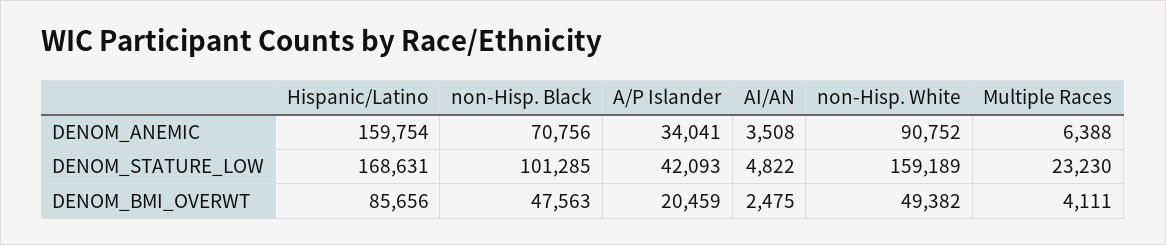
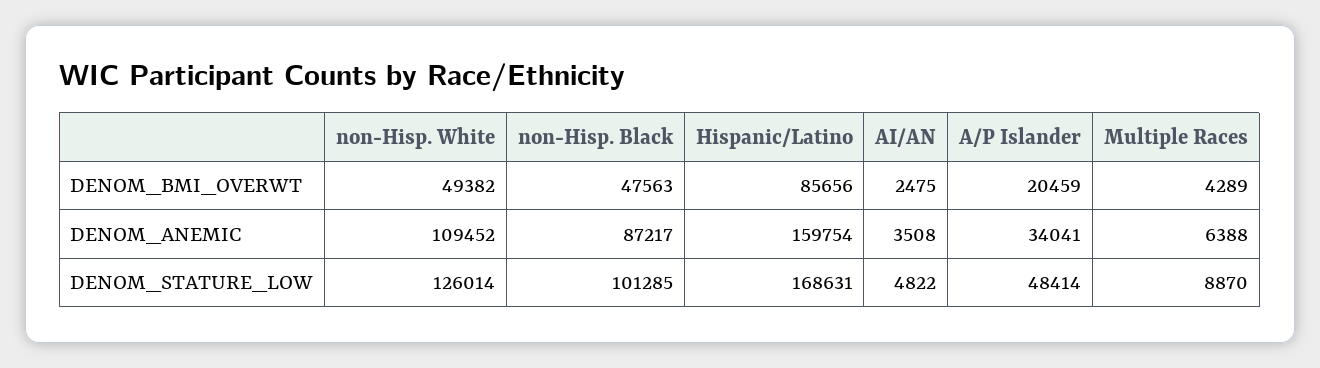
  {
    "Hispanic/Latino": {
      "DENOM_ANEMIC": 159754,
      "DENOM_STATURE_LOW": 168631,
      "DENOM_BMI_OVERWT": 85656
    },
    "non-Hisp. Black": {
-     "DENOM_ANEMIC": 70756,
+     "DENOM_ANEMIC": 87217,
      "DENOM_STATURE_LOW": 101285,
      "DENOM_BMI_OVERWT": 47563
    },
    "A/P Islander": {
      "DENOM_ANEMIC": 34041,
-     "DENOM_STATURE_LOW": 42093,
+     "DENOM_STATURE_LOW": 48414,
      "DENOM_BMI_OVERWT": 20459
    },
    "AI/AN": {
      "DENOM_ANEMIC": 3508,
      "DENOM_STATURE_LOW": 4822,
      "DENOM_BMI_OVERWT": 2475
    },
    "non-Hisp. White": {
-     "DENOM_ANEMIC": 90752,
+     "DENOM_ANEMIC": 109452,
-     "DENOM_STATURE_LOW": 159189,
+     "DENOM_STATURE_LOW": 126014,
      "DENOM_BMI_OVERWT": 49382
    },
    "Multiple Races": {
      "DENOM_ANEMIC": 6388,
-     "DENOM_STATURE_LOW": 23230,
+     "DENOM_STATURE_LOW": 8870,
-     "DENOM_BMI_OVERWT": 4111
+     "DENOM_BMI_OVERWT": 4289
    }
  }

